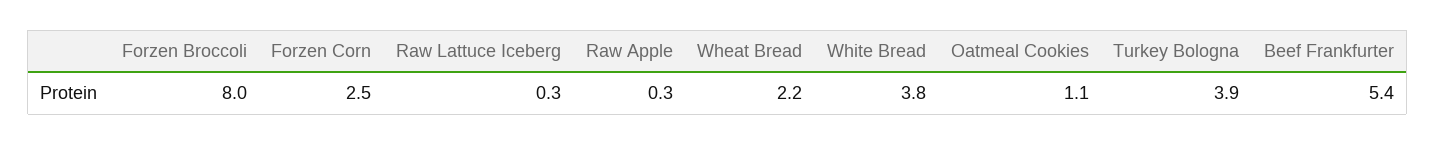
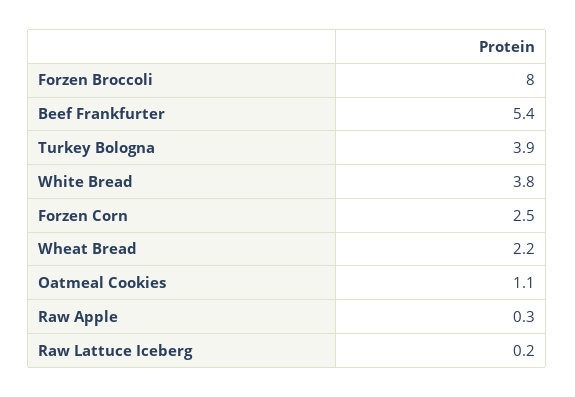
  {
    "Forzen Broccoli": 8,
    "Forzen Corn": 2.5,
-   "Raw Lattuce Iceberg": 0.3,
+   "Raw Lattuce Iceberg": 0.2,
    "Raw Apple": 0.3,
    "Wheat Bread": 2.2,
    "White Bread": 3.8,
    "Oatmeal Cookies": 1.1,
    "Turkey Bologna": 3.9,
    "Beef Frankfurter": 5.4
  }

